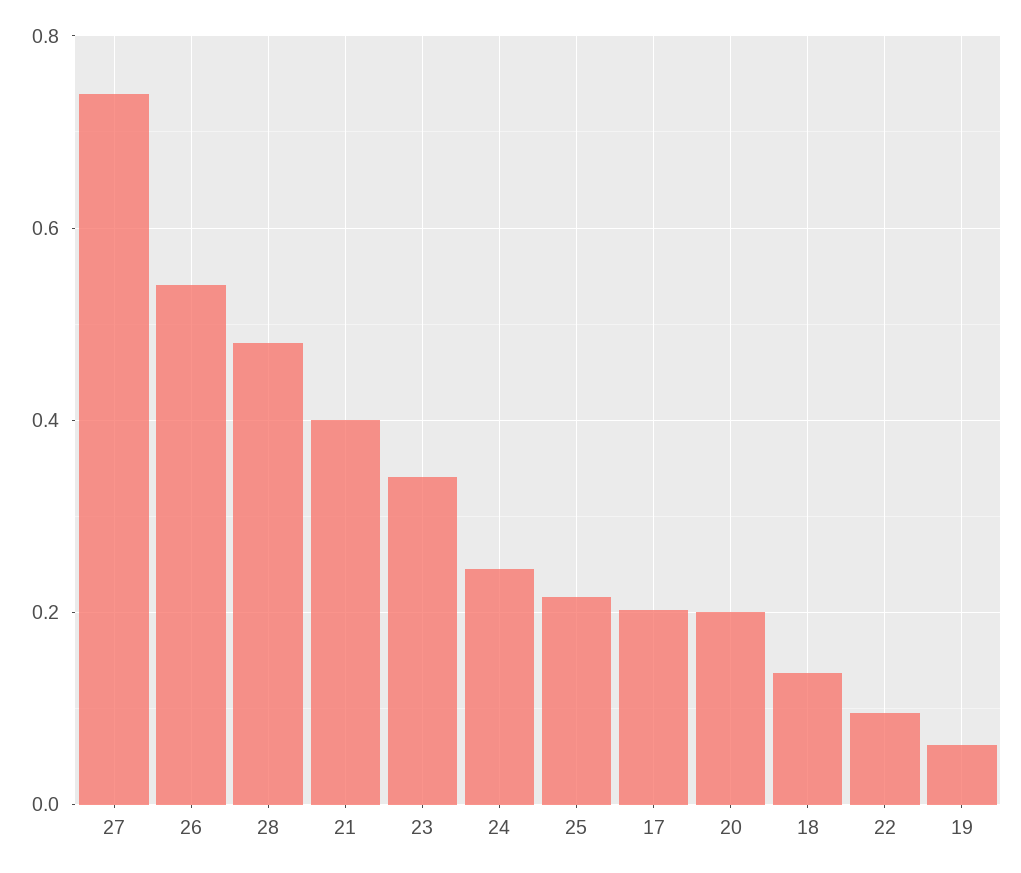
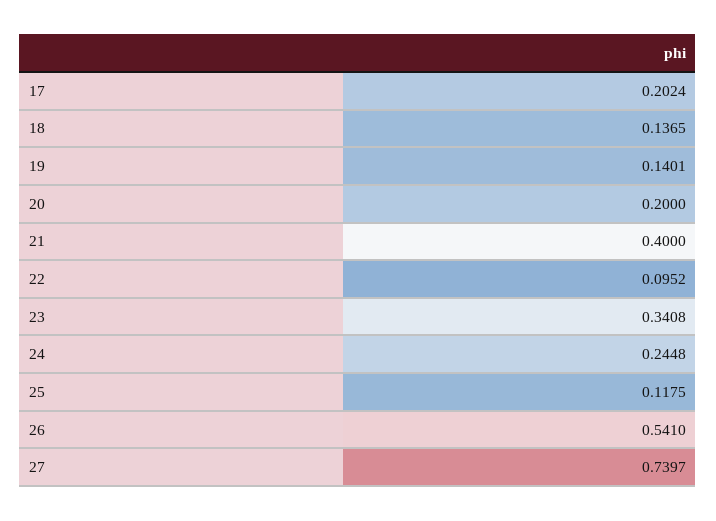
  {
    "27": 0.7397,
    "26": 0.541,
-   "28": 0.48,
    "21": 0.4,
    "23": 0.3408,
    "24": 0.2448,
-   "25": 0.22,
+   "25": 0.1175,
    "17": 0.2024,
    "20": 0.2,
    "18": 0.1365,
    "22": 0.0952,
-   "19": 0.06
+   "19": 0.1401
  }

